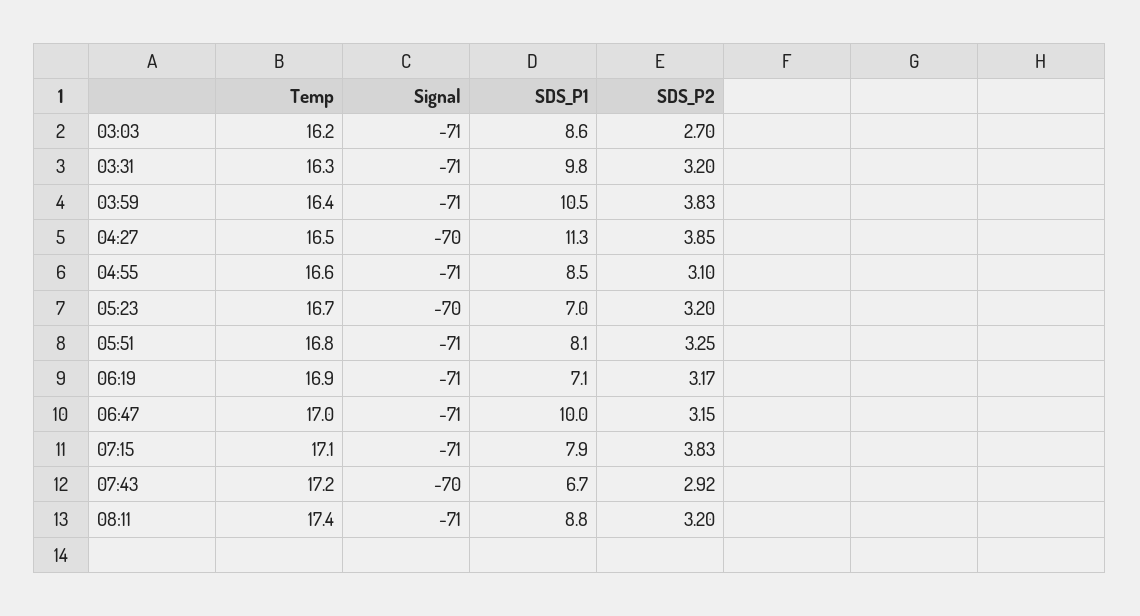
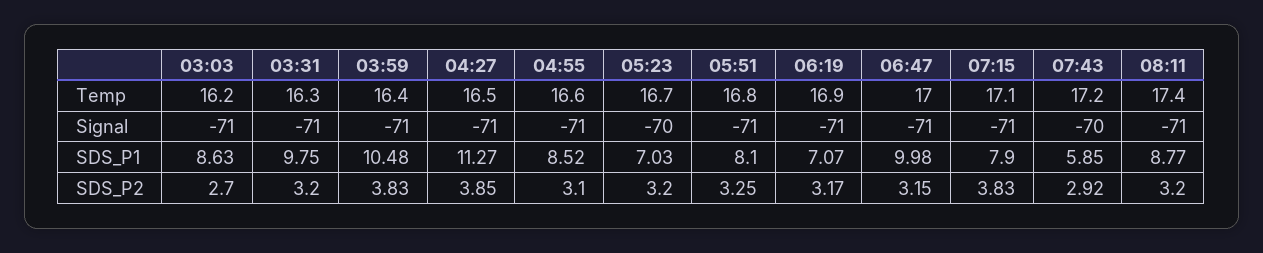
  {
    "Temp": {
      "03:03": 16.2,
      "03:31": 16.3,
      "03:59": 16.4,
      "04:27": 16.5,
      "04:55": 16.6,
      "05:23": 16.7,
      "05:51": 16.8,
      "06:19": 16.9,
      "06:47": 17,
      "07:15": 17.1,
      "07:43": 17.2,
      "08:11": 17.4
    },
    "Signal": {
      "03:03": -71,
      "03:31": -71,
      "03:59": -71,
-     "04:27": -70,
+     "04:27": -71,
      "04:55": -71,
      "05:23": -70,
      "05:51": -71,
      "06:19": -71,
      "06:47": -71,
      "07:15": -71,
      "07:43": -70,
      "08:11": -71
    },
    "SDS_P1": {
      "03:03": 8.63,
      "03:31": 9.75,
      "03:59": 10.48,
      "04:27": 11.27,
      "04:55": 8.52,
      "05:23": 7.03,
      "05:51": 8.1,
      "06:19": 7.07,
      "06:47": 9.98,
      "07:15": 7.9,
-     "07:43": 6.7,
+     "07:43": 5.85,
      "08:11": 8.77
    },
    "SDS_P2": {
      "03:03": 2.7,
      "03:31": 3.2,
      "03:59": 3.83,
      "04:27": 3.85,
      "04:55": 3.1,
      "05:23": 3.2,
      "05:51": 3.25,
      "06:19": 3.17,
      "06:47": 3.15,
      "07:15": 3.83,
      "07:43": 2.92,
      "08:11": 3.2
    }
  }

